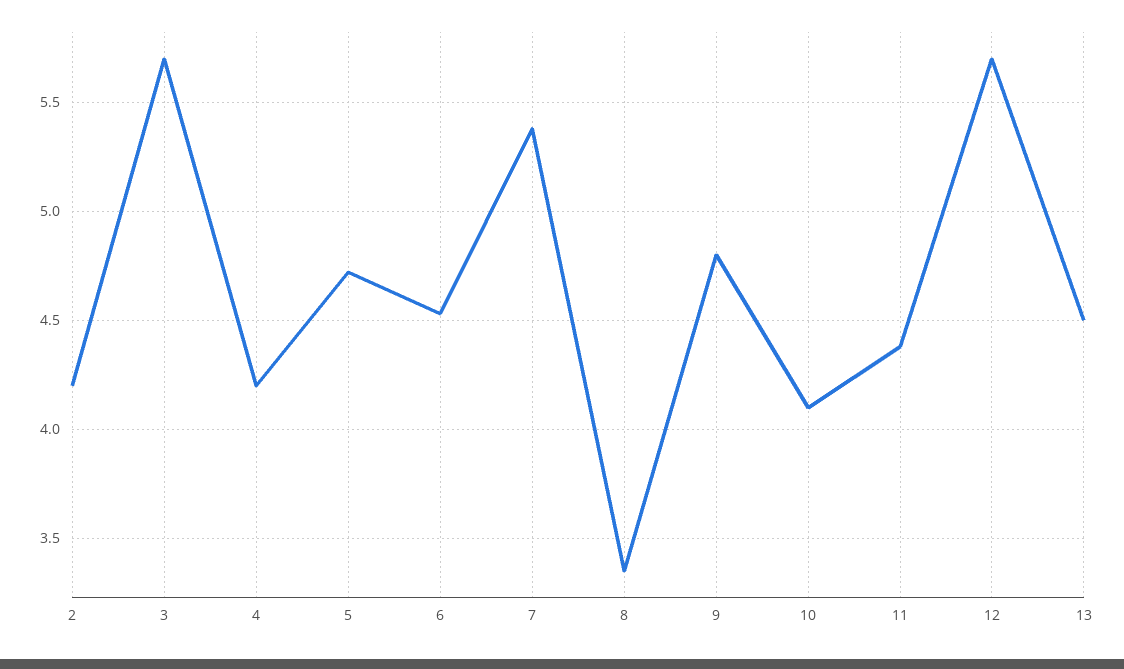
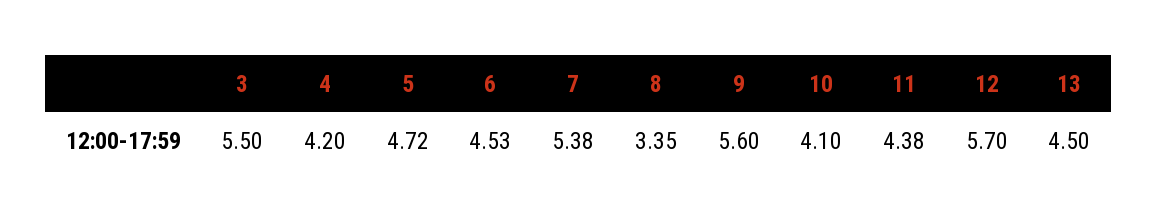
  {
-   "2": 4.2,
-   "3": 5.7,
+   "3": 5.5,
    "4": 4.2,
    "5": 4.72,
    "6": 4.53,
    "7": 5.38,
    "8": 3.35,
-   "9": 4.8,
+   "9": 5.6,
    "10": 4.1,
    "11": 4.38,
    "12": 5.7,
    "13": 4.5
  }

